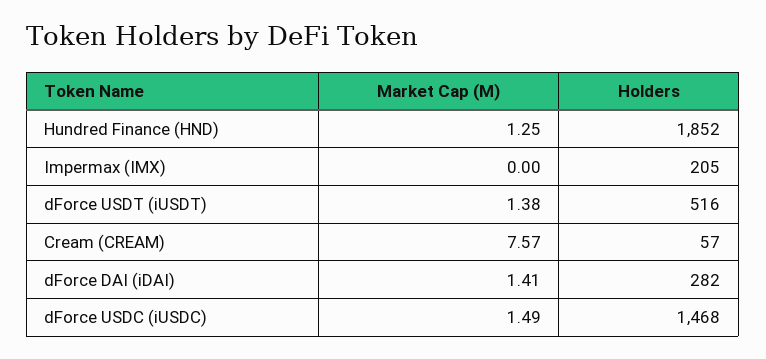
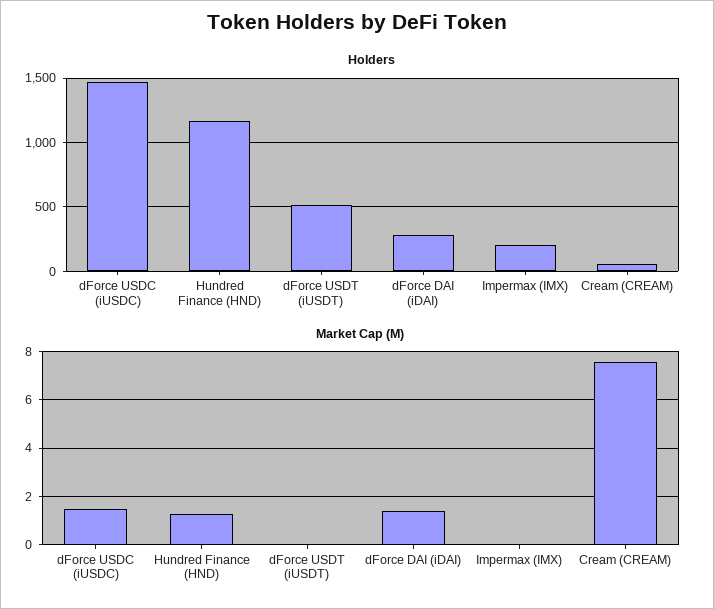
  {
    "Market Cap (M)": {
      "Hundred Finance (HND)": 1.25,
      "Impermax (IMX)": 0,
-     "dForce USDT (iUSDT)": 1.38,
+     "dForce USDT (iUSDT)": 0,
      "Cream (CREAM)": 7.57,
      "dForce DAI (iDAI)": 1.41,
      "dForce USDC (iUSDC)": 1.49
    },
    "Holders": {
-     "Hundred Finance (HND)": 1852,
+     "Hundred Finance (HND)": 1150,
      "Impermax (IMX)": 205,
      "dForce USDT (iUSDT)": 516,
      "Cream (CREAM)": 57,
      "dForce DAI (iDAI)": 282,
      "dForce USDC (iUSDC)": 1468
    }
  }

